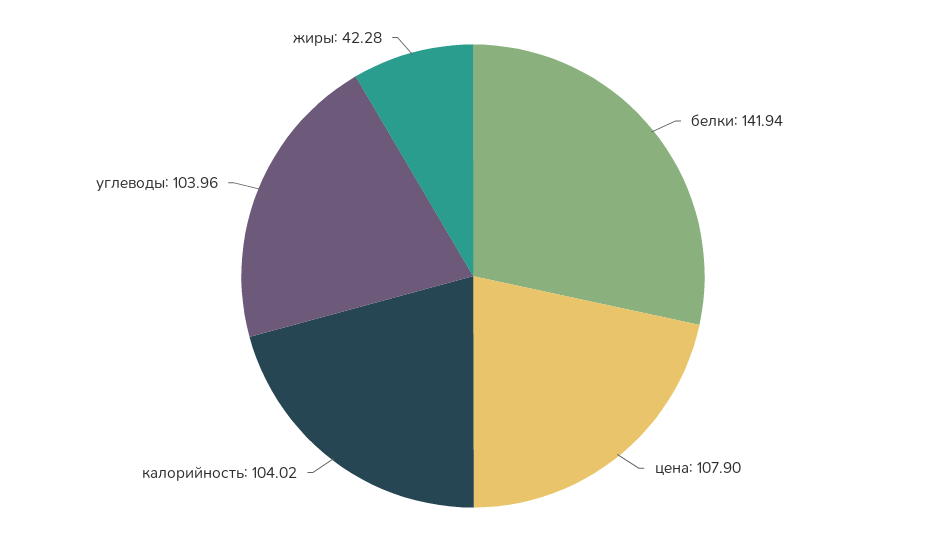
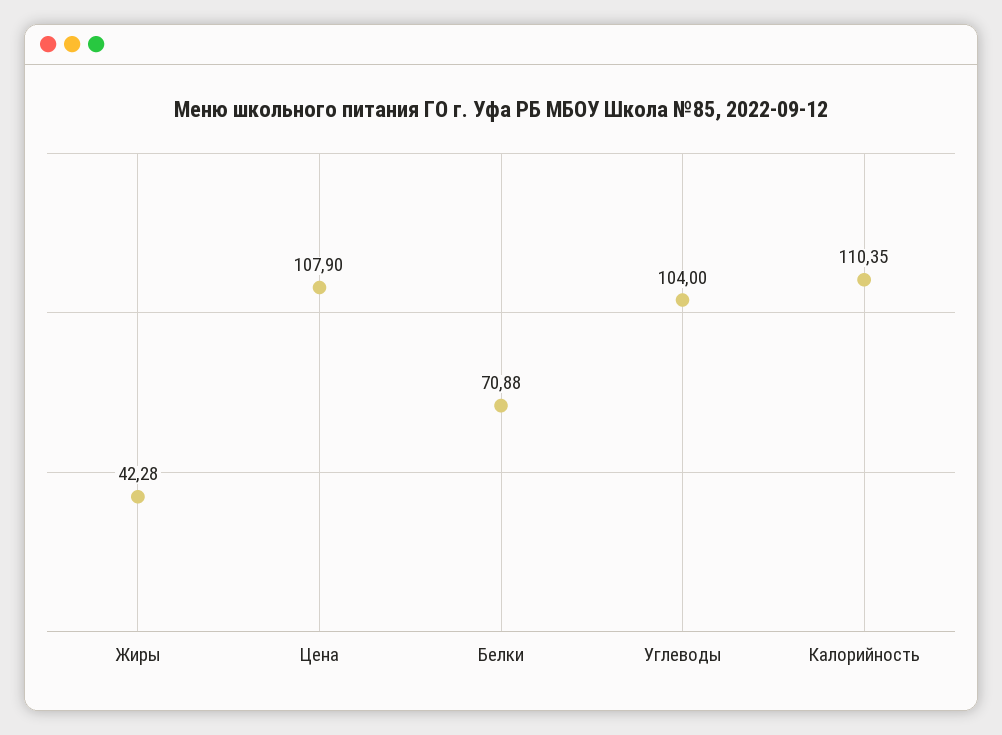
  {
-   "белки": 141.94,
+   "белки": 70.88,
    "цена": 107.9,
-   "калорийность": 104.02,
+   "калорийность": 110.35,
-   "углеводы": 103.96,
+   "углеводы": 104,
    "жиры": 42.28
  }

